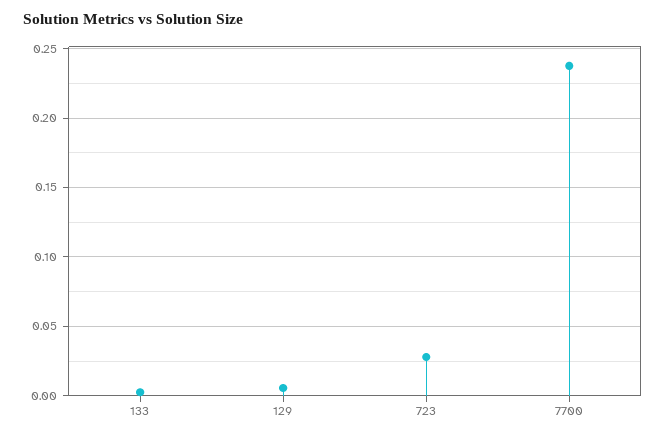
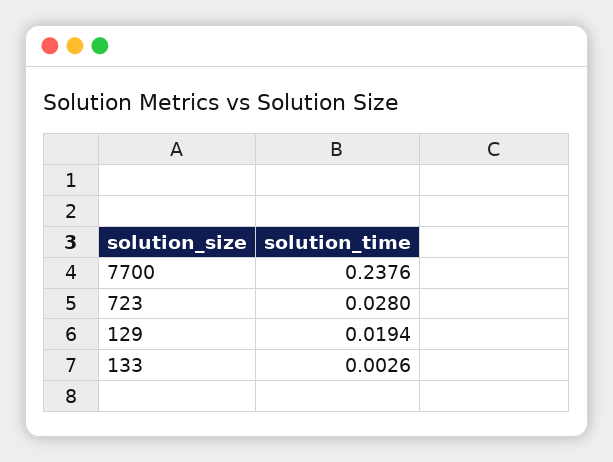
  {
    "133": 0.0026,
-   "129": 0.005,
+   "129": 0.0194,
    "723": 0.028,
    "7700": 0.2376
  }

